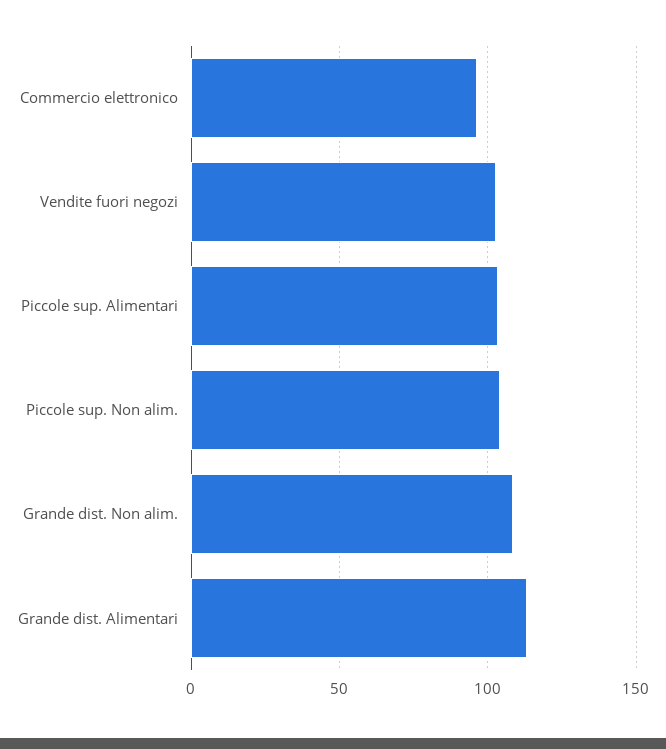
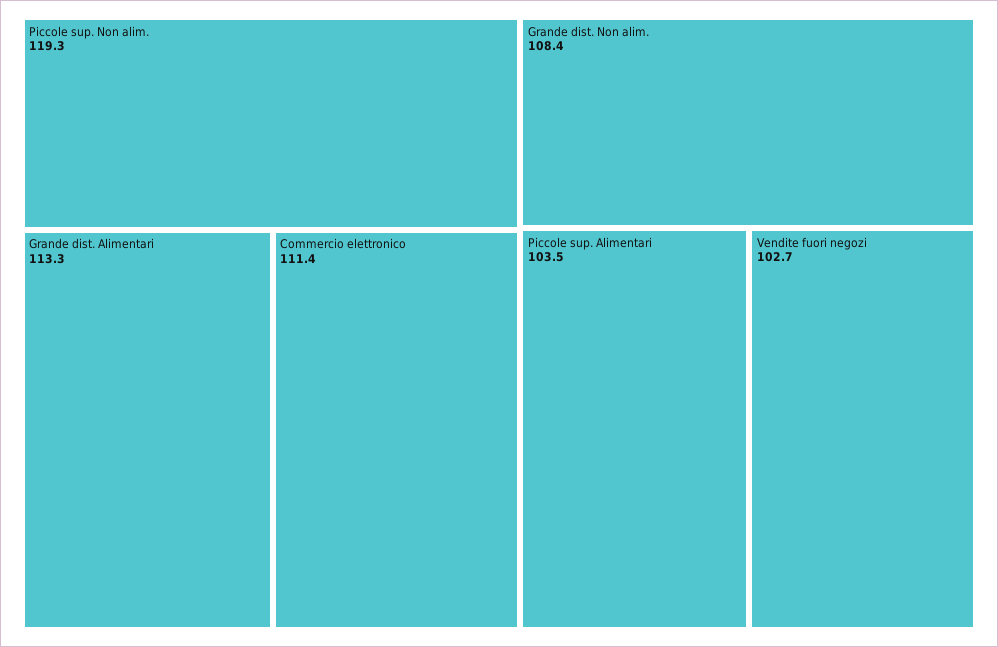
  {
-   "Commercio elettronico": 95,
+   "Commercio elettronico": 111.4,
    "Vendite fuori negozi": 102.7,
    "Piccole sup. Alimentari": 103.5,
-   "Piccole sup. Non alim.": 105,
+   "Piccole sup. Non alim.": 119.3,
    "Grande dist. Non alim.": 108.4,
    "Grande dist. Alimentari": 113.3
  }

